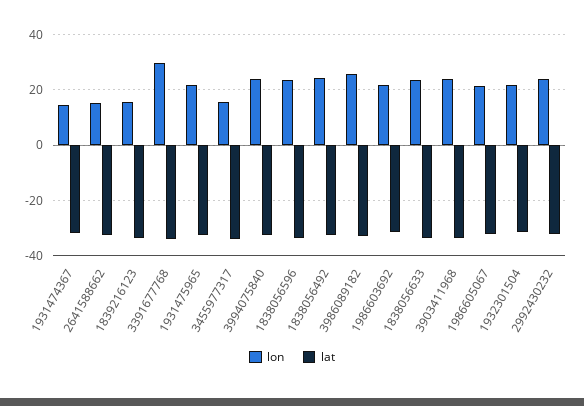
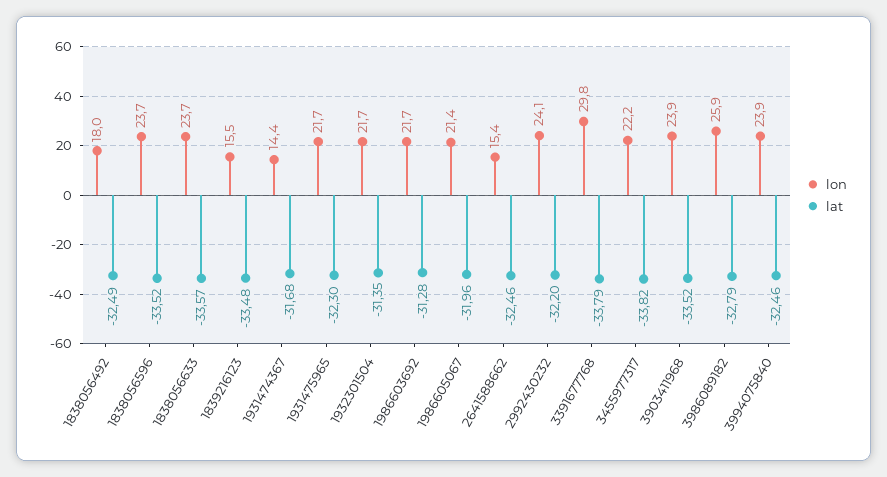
  {
    "lon": {
      "1931474367": 14.4,
      "2641588662": 15.4,
      "1839216123": 15.5,
      "3391677768": 29.8,
      "1931475965": 21.7,
-     "3455977317": 15,
+     "3455977317": 22.2,
      "3994075840": 23.9,
      "1838056596": 23.7,
-     "1838056492": 25,
+     "1838056492": 18,
      "3986089182": 25.9,
      "1986603692": 21.7,
      "1838056633": 23.7,
      "3903411968": 23.9,
      "1986605067": 21.4,
      "1932301504": 21.7,
      "2992430232": 24.1
    },
    "lat": {
      "1931474367": -31.68,
      "2641588662": -32.46,
      "1839216123": -33.48,
      "3391677768": -33.79,
      "1931475965": -32.3,
      "3455977317": -33.82,
      "3994075840": -32.46,
      "1838056596": -33.52,
      "1838056492": -32.49,
      "3986089182": -32.79,
      "1986603692": -31.28,
      "1838056633": -33.57,
      "3903411968": -33.52,
      "1986605067": -31.96,
      "1932301504": -31.35,
      "2992430232": -32.2
    }
  }

